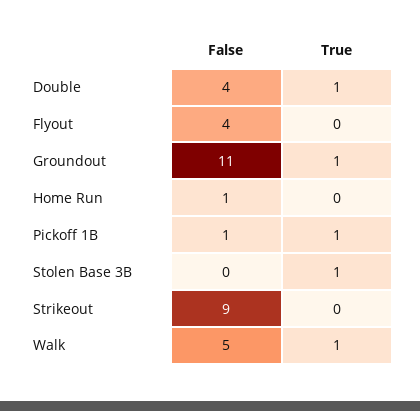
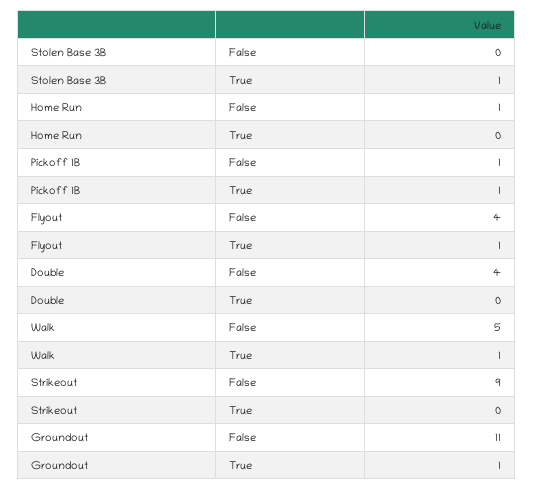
  {
    "False": {
      "Double": 4,
      "Flyout": 4,
      "Groundout": 11,
      "Home Run": 1,
      "Pickoff 1B": 1,
      "Stolen Base 3B": 0,
      "Strikeout": 9,
      "Walk": 5
    },
    "True": {
-     "Double": 1,
+     "Double": 0,
-     "Flyout": 0,
+     "Flyout": 1,
      "Groundout": 1,
      "Home Run": 0,
      "Pickoff 1B": 1,
      "Stolen Base 3B": 1,
      "Strikeout": 0,
      "Walk": 1
    }
  }

